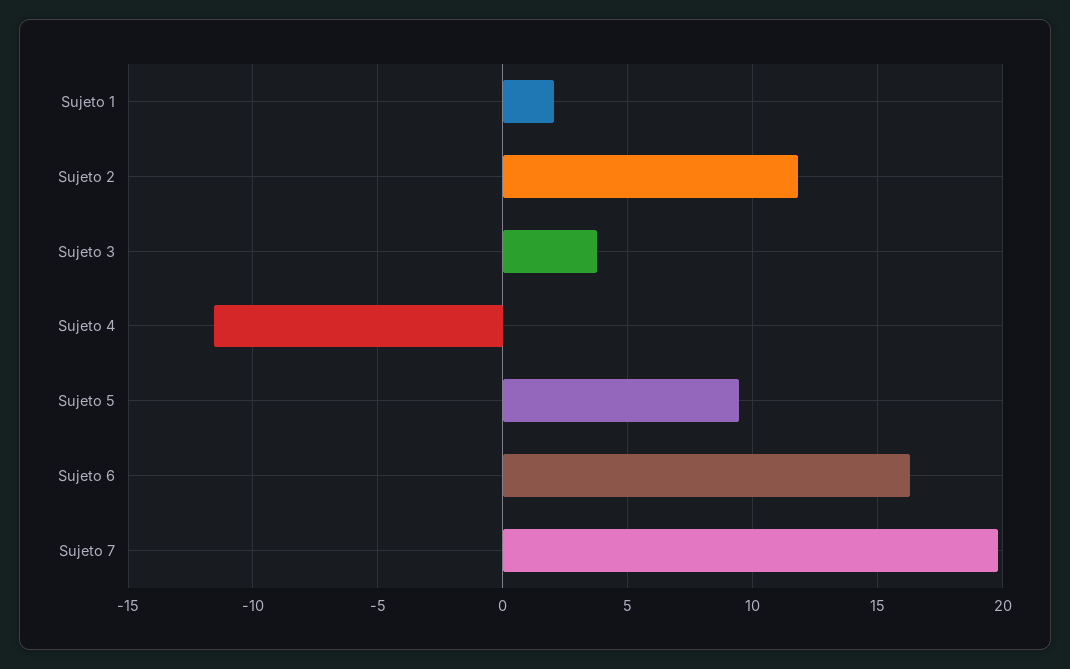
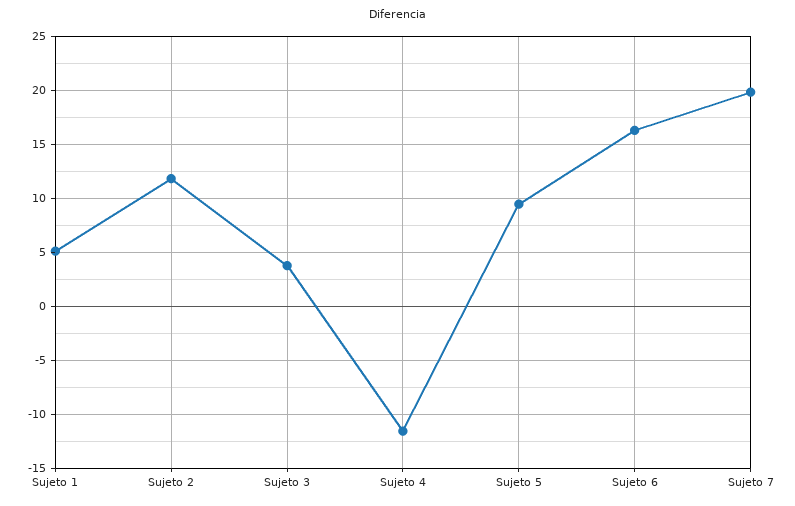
  {
-   "Sujeto 1": 2,
+   "Sujeto 1": 5,
    "Sujeto 2": 12,
    "Sujeto 3": 4,
    "Sujeto 4": -11.5,
    "Sujeto 5": 9.5,
    "Sujeto 6": 16.5,
    "Sujeto 7": 20
  }

